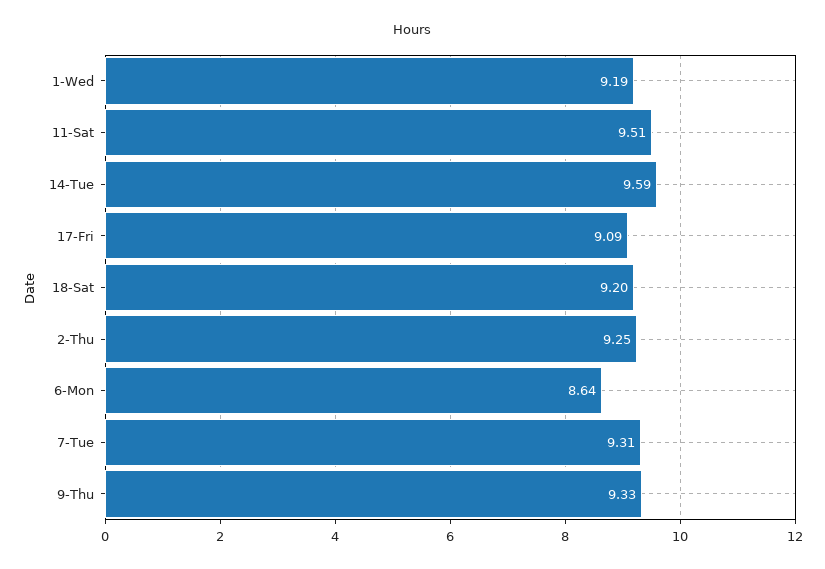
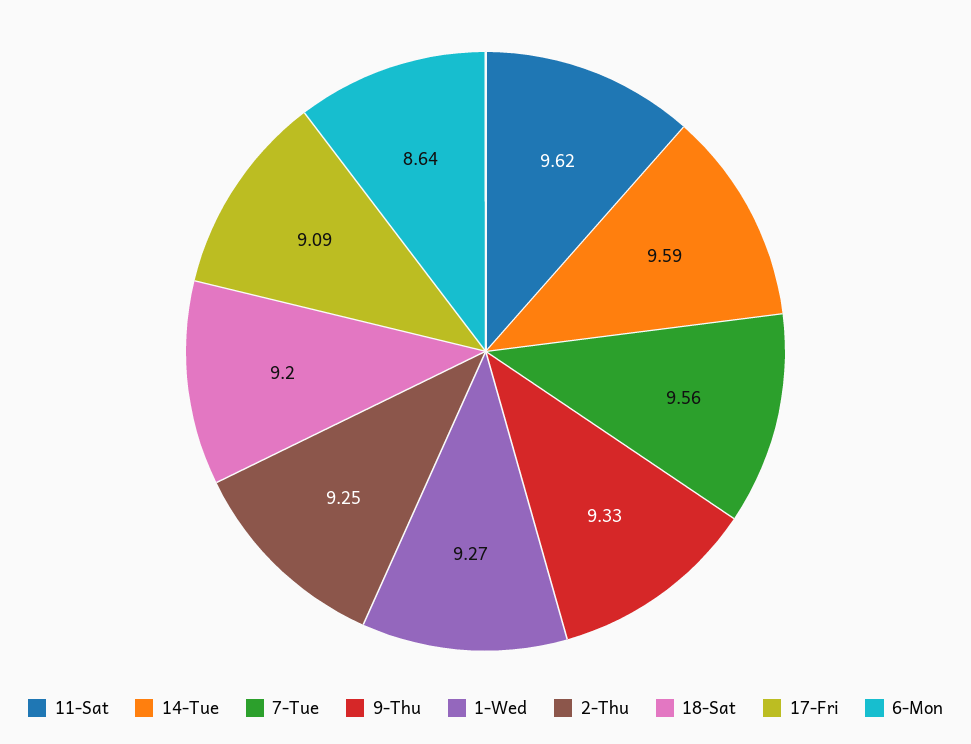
  {
-   "1-Wed": 9.19,
+   "1-Wed": 9.27,
-   "11-Sat": 9.51,
+   "11-Sat": 9.62,
    "14-Tue": 9.59,
    "17-Fri": 9.09,
    "18-Sat": 9.2,
    "2-Thu": 9.25,
    "6-Mon": 8.64,
-   "7-Tue": 9.31,
+   "7-Tue": 9.56,
    "9-Thu": 9.33
  }

